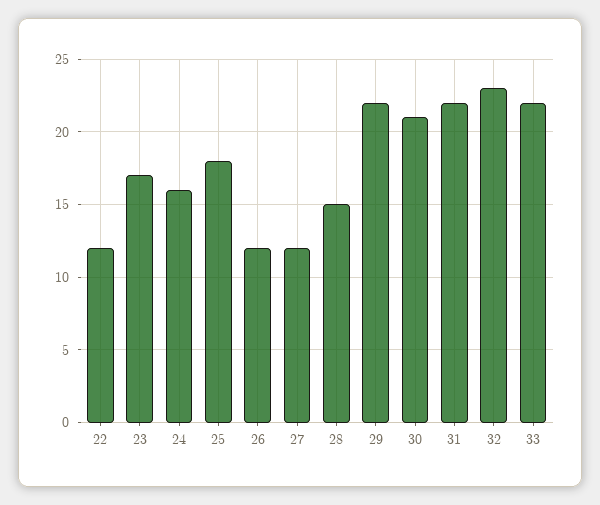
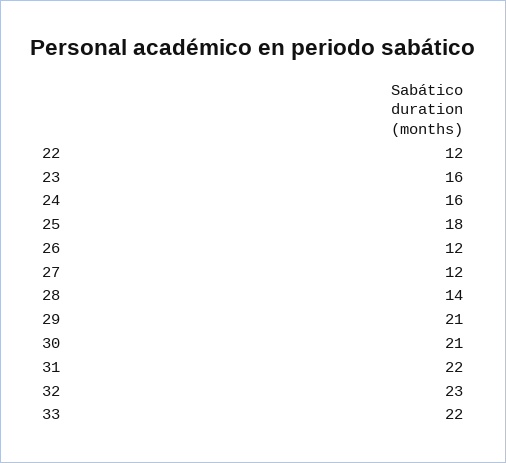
  {
    "22": 12,
-   "23": 17,
+   "23": 16,
    "24": 16,
    "25": 18,
    "26": 12,
    "27": 12,
-   "28": 15,
+   "28": 14,
-   "29": 22,
+   "29": 21,
    "30": 21,
    "31": 22,
    "32": 23,
    "33": 22
  }

